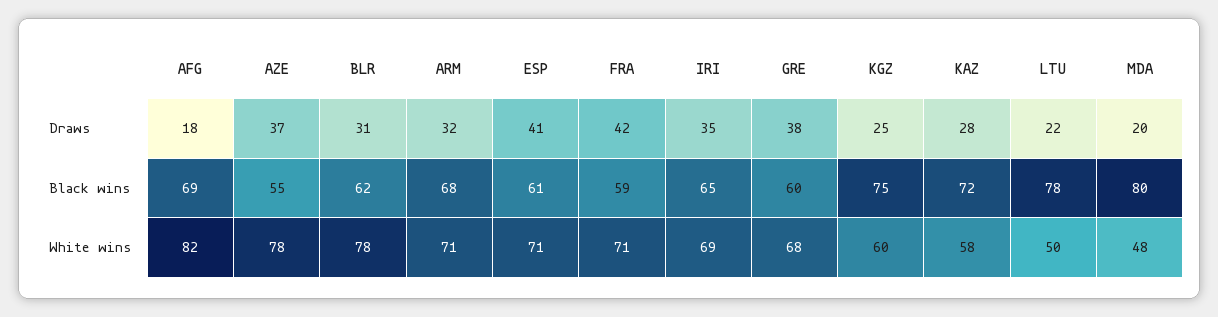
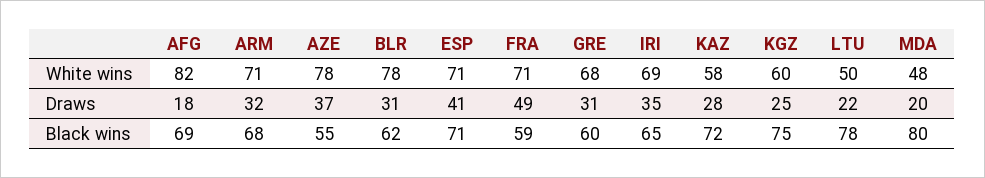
  {
    "AFG": {
      "Draws": 18,
      "Black wins": 69,
      "White wins": 82
    },
    "AZE": {
      "Draws": 37,
      "Black wins": 55,
      "White wins": 78
    },
    "BLR": {
      "Draws": 31,
      "Black wins": 62,
      "White wins": 78
    },
    "ARM": {
      "Draws": 32,
      "Black wins": 68,
      "White wins": 71
    },
    "ESP": {
      "Draws": 41,
-     "Black wins": 61,
+     "Black wins": 71,
      "White wins": 71
    },
    "FRA": {
-     "Draws": 42,
+     "Draws": 49,
      "Black wins": 59,
      "White wins": 71
    },
    "IRI": {
      "Draws": 35,
      "Black wins": 65,
      "White wins": 69
    },
    "GRE": {
-     "Draws": 38,
+     "Draws": 31,
      "Black wins": 60,
      "White wins": 68
    },
    "KGZ": {
      "Draws": 25,
      "Black wins": 75,
      "White wins": 60
    },
    "KAZ": {
      "Draws": 28,
      "Black wins": 72,
      "White wins": 58
    },
    "LTU": {
      "Draws": 22,
      "Black wins": 78,
      "White wins": 50
    },
    "MDA": {
      "Draws": 20,
      "Black wins": 80,
      "White wins": 48
    }
  }

